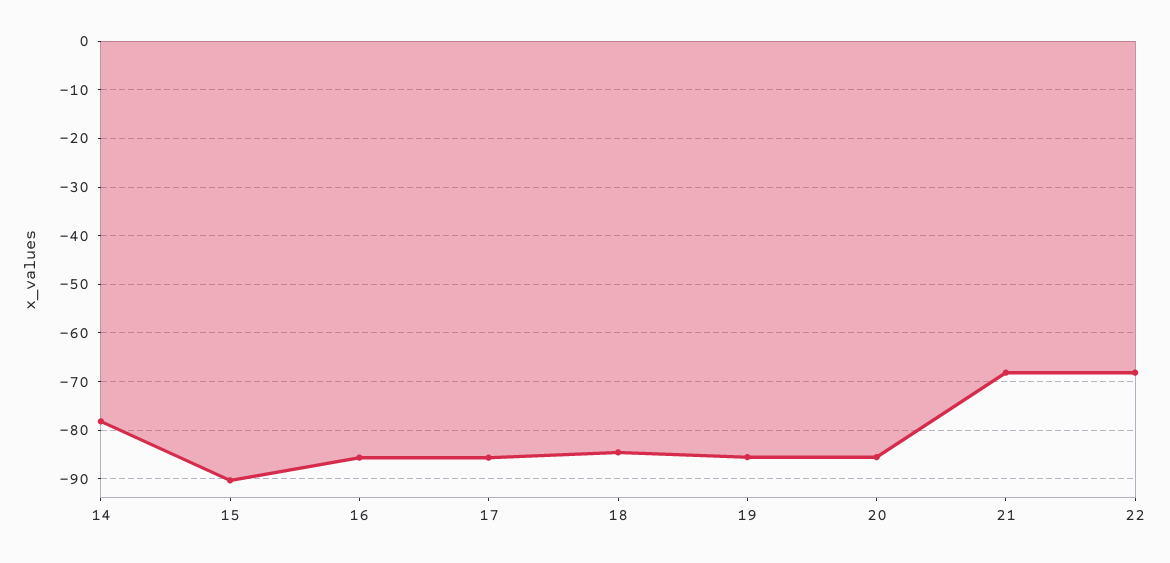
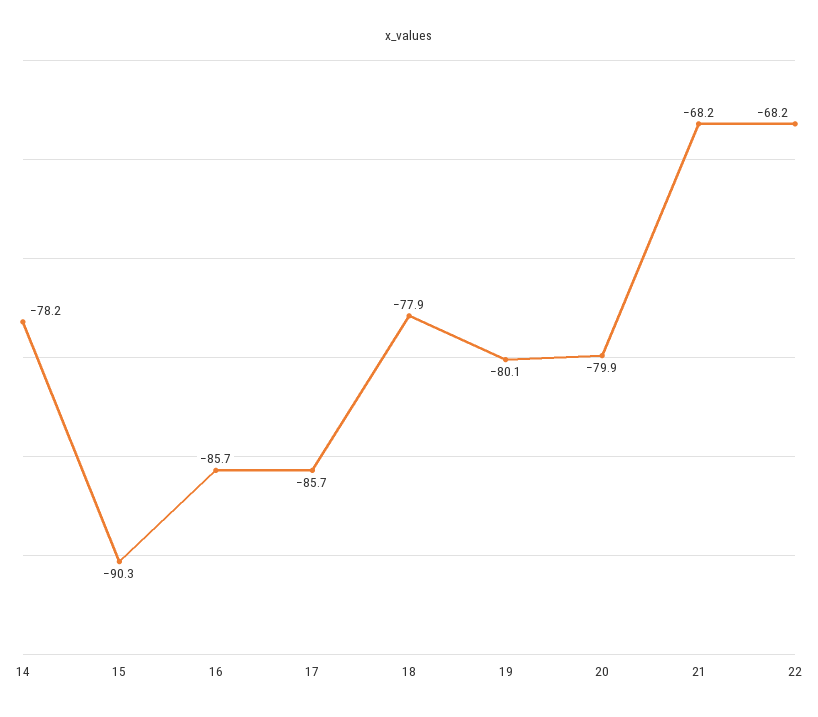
  {
    "14": -78.2,
    "15": -90.3,
    "16": -85.7,
    "17": -85.7,
-   "18": -84,
+   "18": -77.9,
-   "19": -86,
+   "19": -80.1,
-   "20": -86,
+   "20": -79.9,
    "21": -68.2,
    "22": -68.2
  }

